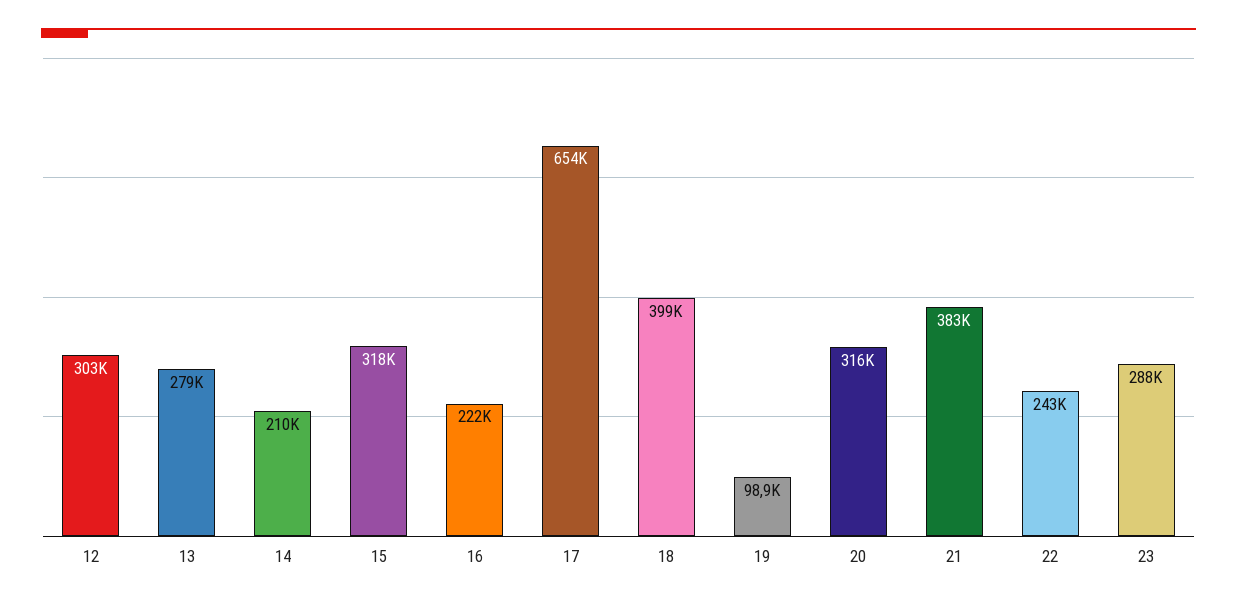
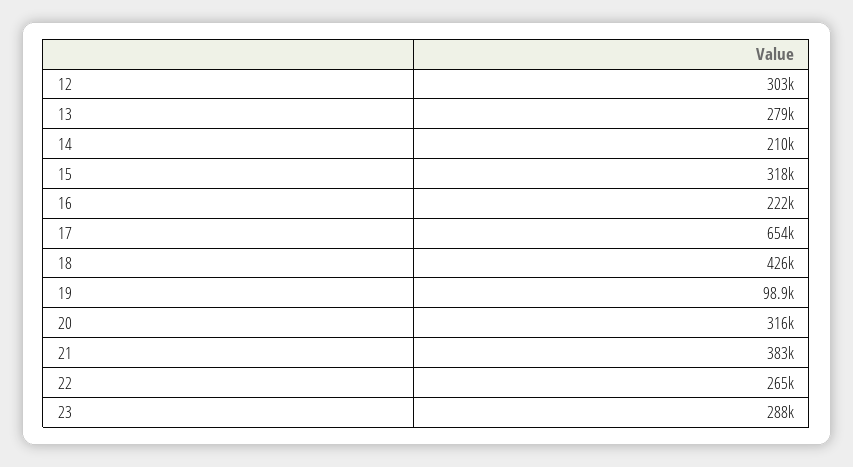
  {
    "12": 303000,
    "13": 279000,
    "14": 210000,
    "15": 318000,
    "16": 222000,
    "17": 654000,
-   "18": 399000,
+   "18": 426000,
    "19": 98900,
    "20": 316000,
    "21": 383000,
-   "22": 243000,
+   "22": 265000,
    "23": 288000
  }

